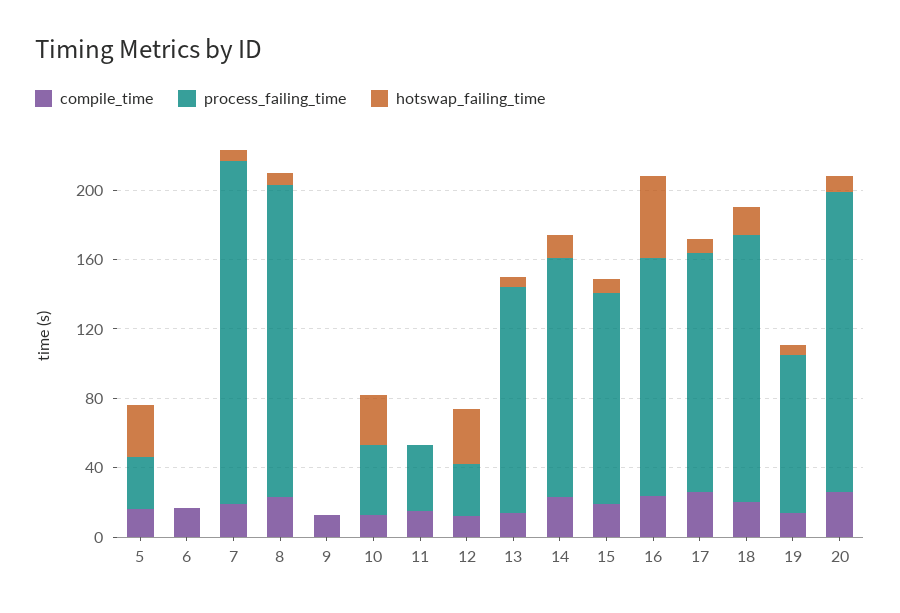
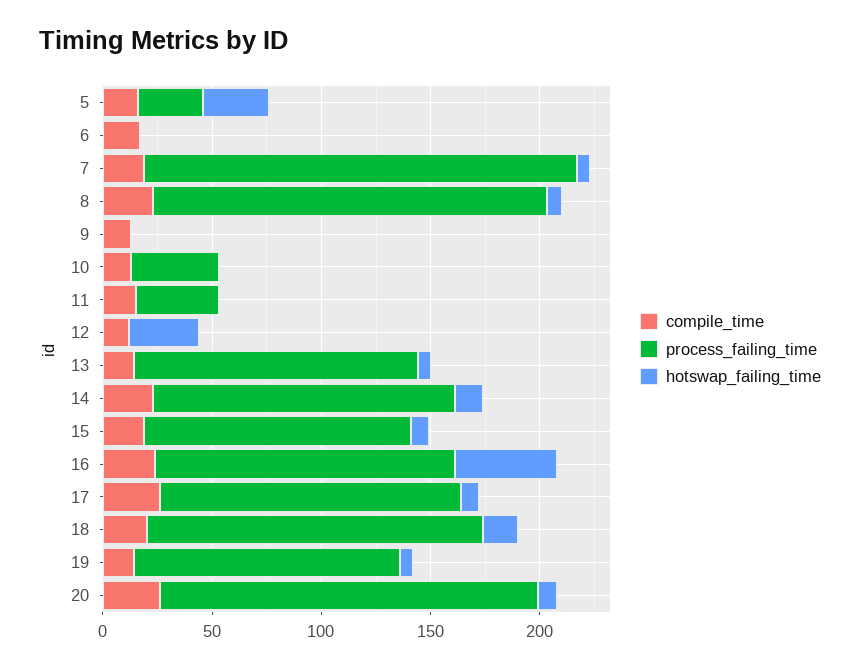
  {
    "compile_time": {
      "5": 20,
      "6": 20,
      "7": 20,
      "8": 20,
      "9": 10,
      "10": 10,
      "11": 20,
      "12": 10,
      "13": 10,
      "14": 20,
      "15": 20,
      "16": 20,
      "17": 30,
      "18": 20,
      "19": 10,
      "20": 30
    },
    "process_failing_time": {
      "5": 30,
      "6": 0,
      "7": 200,
      "8": 180,
      "9": 0,
      "10": 40,
      "11": 40,
-     "12": 30,
+     "12": 0,
      "13": 130,
      "14": 140,
      "15": 120,
      "16": 140,
      "17": 140,
      "18": 150,
-     "19": 90,
+     "19": 120,
      "20": 170
    },
    "hotswap_failing_time": {
      "5": 30,
      "6": 0,
      "7": 10,
      "8": 10,
      "9": 0,
-     "10": 30,
+     "10": 0,
      "11": 0,
      "12": 30,
      "13": 10,
      "14": 10,
      "15": 10,
      "16": 50,
      "17": 10,
      "18": 20,
      "19": 10,
      "20": 10
    }
  }

